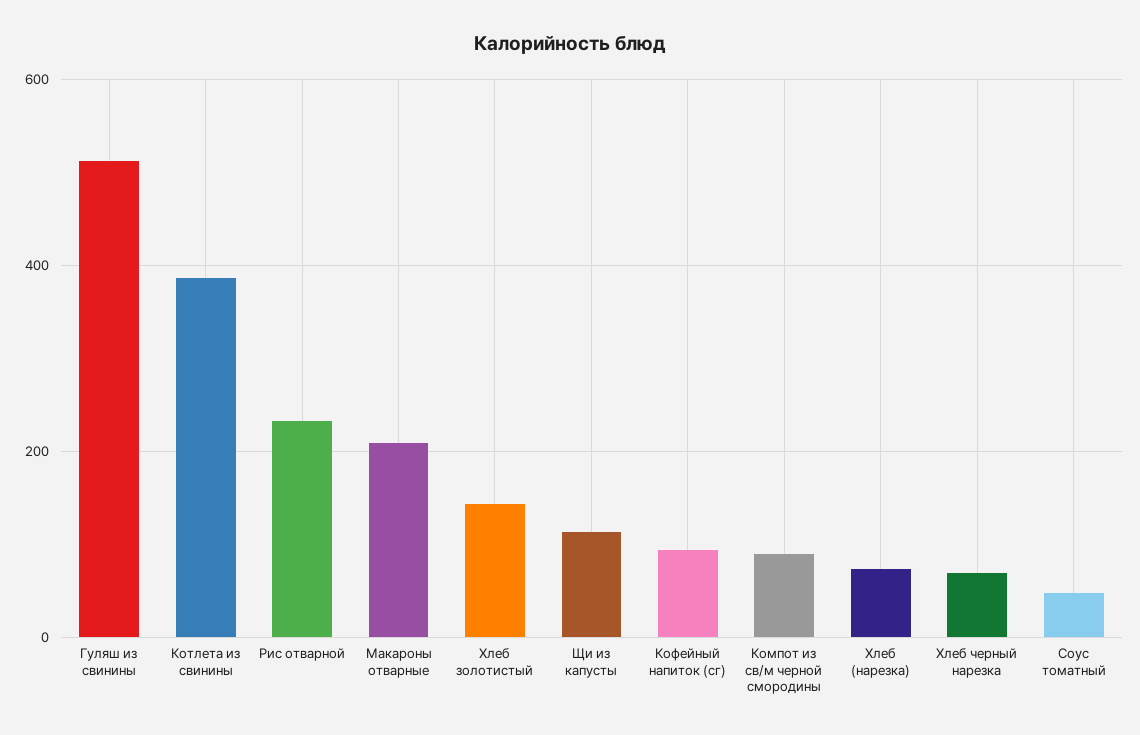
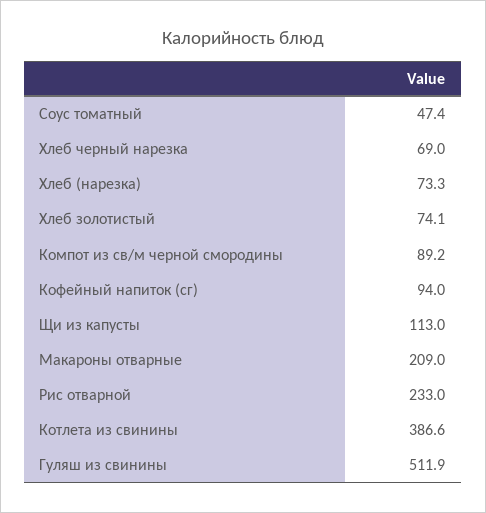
  {
    "Гуляш из свинины": 511.9,
    "Котлета из свинины": 386.6,
    "Рис отварной": 233,
    "Макароны отварные": 209,
-   "Хлеб золотистый": 140,
+   "Хлеб золотистый": 74.1,
    "Щи из капусты": 113,
    "Кофейный напиток (сг)": 94,
    "Компот из св/м черной смородины": 89.2,
    "Хлеб (нарезка)": 73.3,
    "Хлеб черный нарезка": 69,
    "Соус томатный": 47.4
  }

